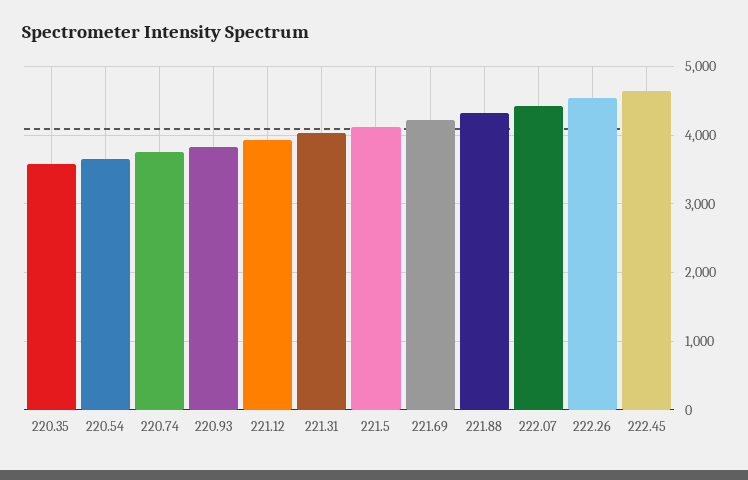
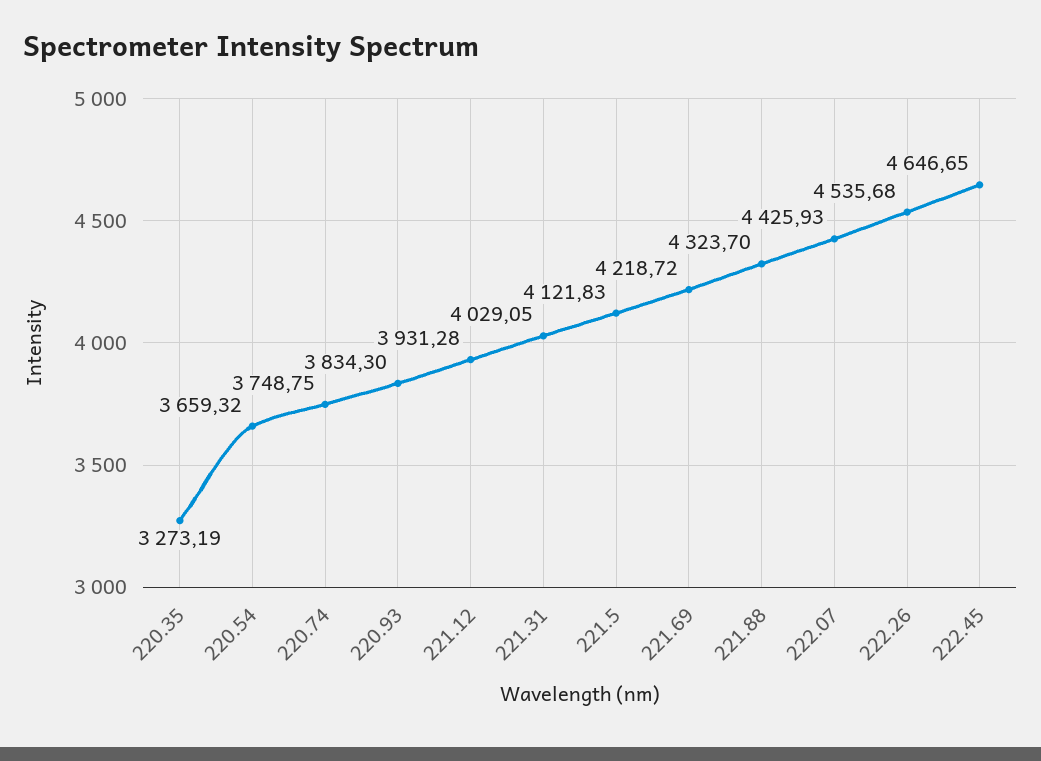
  {
-   "220.35": 3600,
+   "220.35": 3273.19,
    "220.54": 3659.32,
    "220.74": 3748.75,
    "220.93": 3834.3,
    "221.12": 3931.28,
    "221.31": 4029.05,
    "221.5": 4121.83,
    "221.69": 4218.72,
    "221.88": 4323.7,
    "222.07": 4425.93,
    "222.26": 4535.68,
    "222.45": 4646.65
  }

